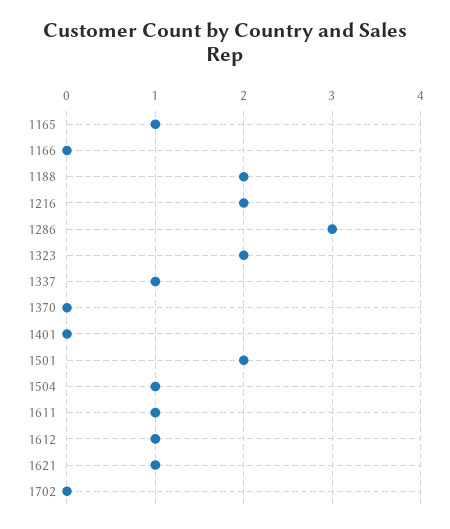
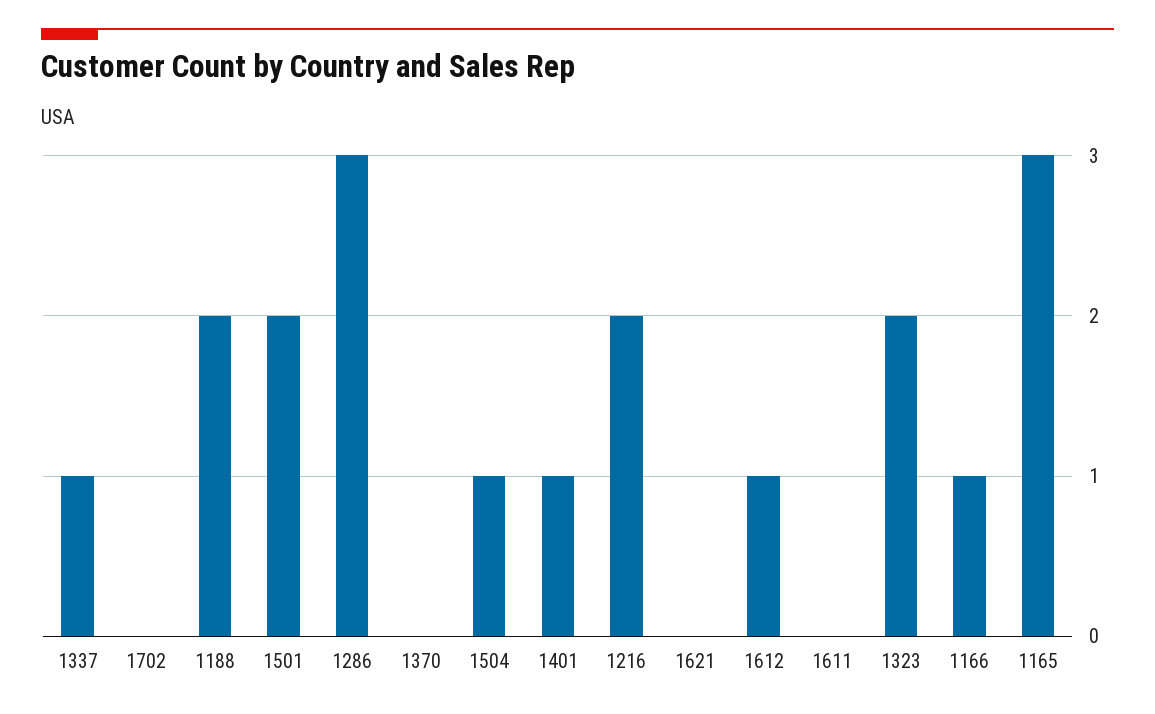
  {
-   "1165": 1,
+   "1165": 3,
-   "1166": 0,
+   "1166": 1,
    "1188": 2,
    "1216": 2,
    "1286": 3,
    "1323": 2,
    "1337": 1,
    "1370": 0,
-   "1401": 0,
+   "1401": 1,
    "1501": 2,
    "1504": 1,
-   "1611": 1,
+   "1611": 0,
    "1612": 1,
-   "1621": 1,
+   "1621": 0,
    "1702": 0
  }

